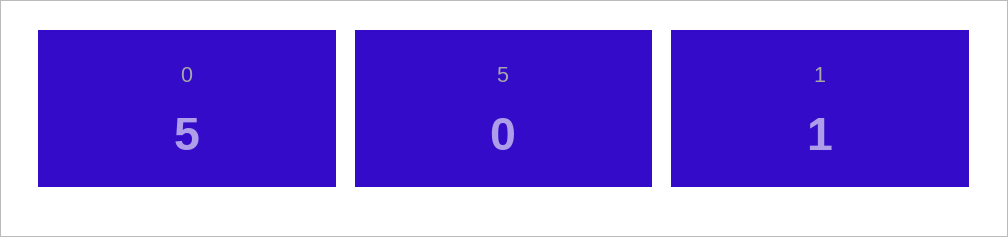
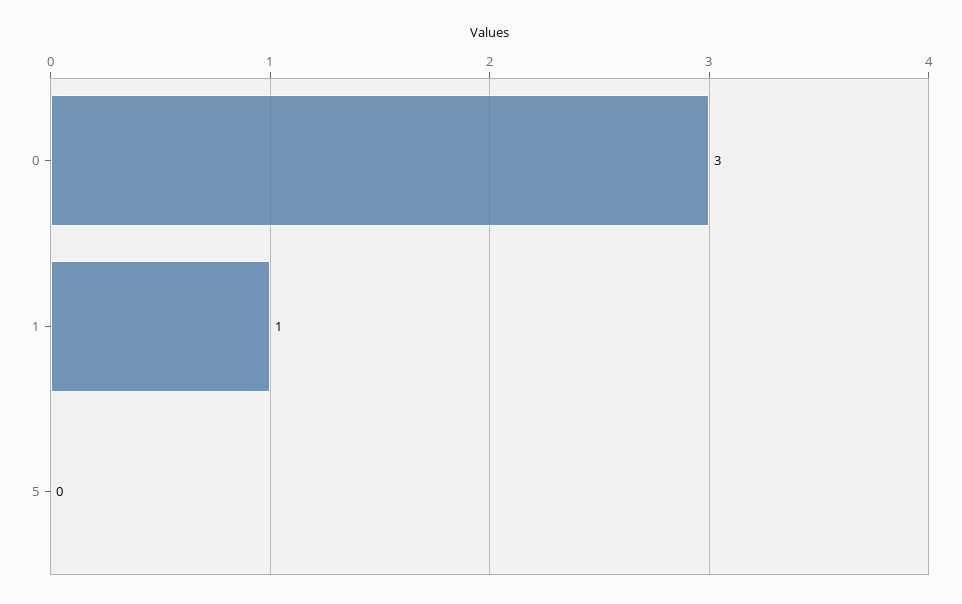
  {
-   "0": 5,
+   "0": 3,
    "5": 0,
    "1": 1
  }

